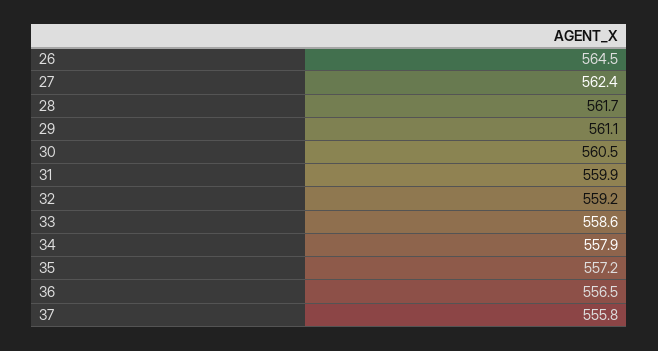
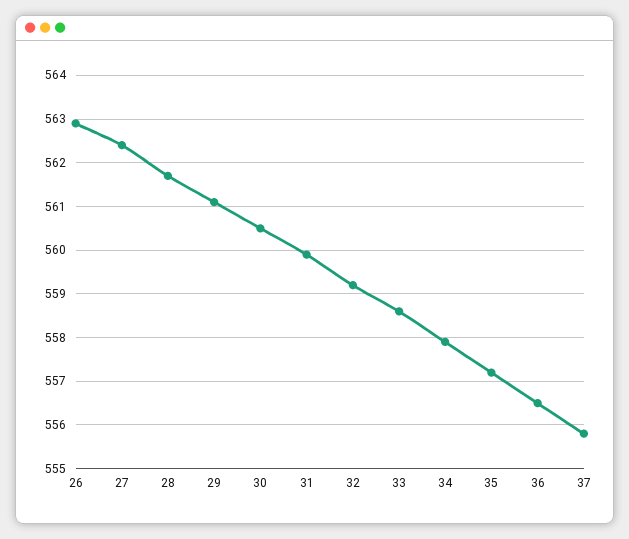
  {
-   "26": 564.5,
+   "26": 563,
    "27": 562.4,
    "28": 561.7,
    "29": 561.1,
    "30": 560.5,
    "31": 559.9,
    "32": 559.2,
    "33": 558.6,
    "34": 557.9,
    "35": 557.2,
    "36": 556.5,
    "37": 555.8
  }

